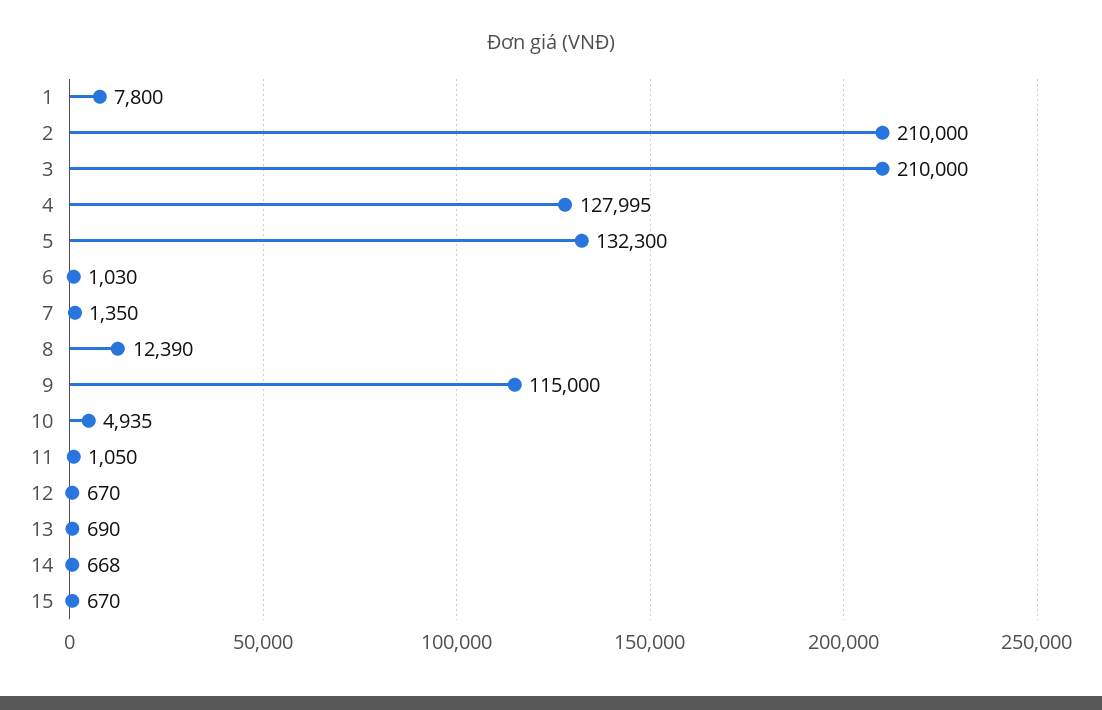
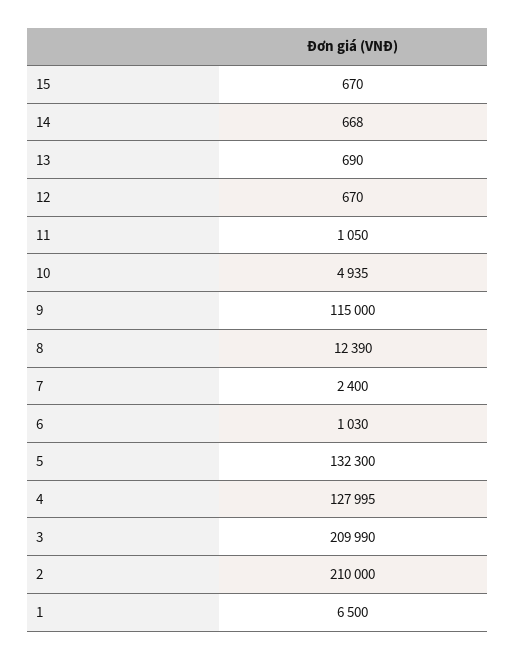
  {
-   "1": 7800,
+   "1": 6500,
    "2": 210000,
-   "3": 210000,
+   "3": 209990,
    "4": 127995,
    "5": 132300,
    "6": 1030,
-   "7": 1350,
+   "7": 2400,
    "8": 12390,
    "9": 115000,
    "10": 4935,
    "11": 1050,
    "12": 670,
    "13": 690,
    "14": 668,
    "15": 670
  }

